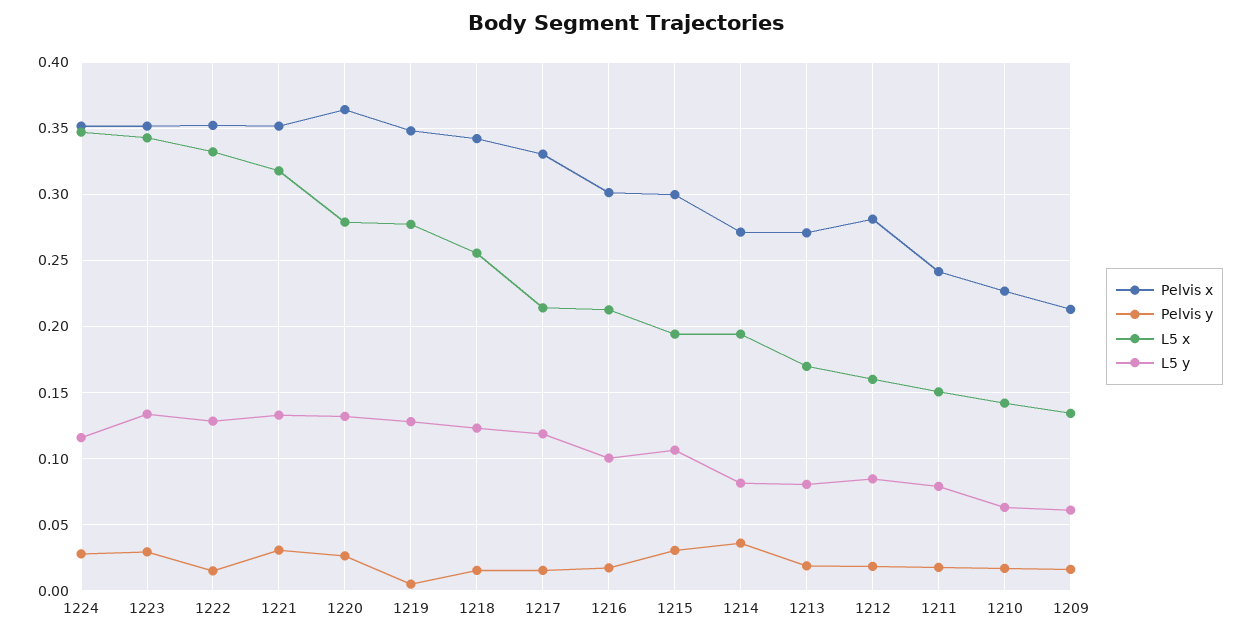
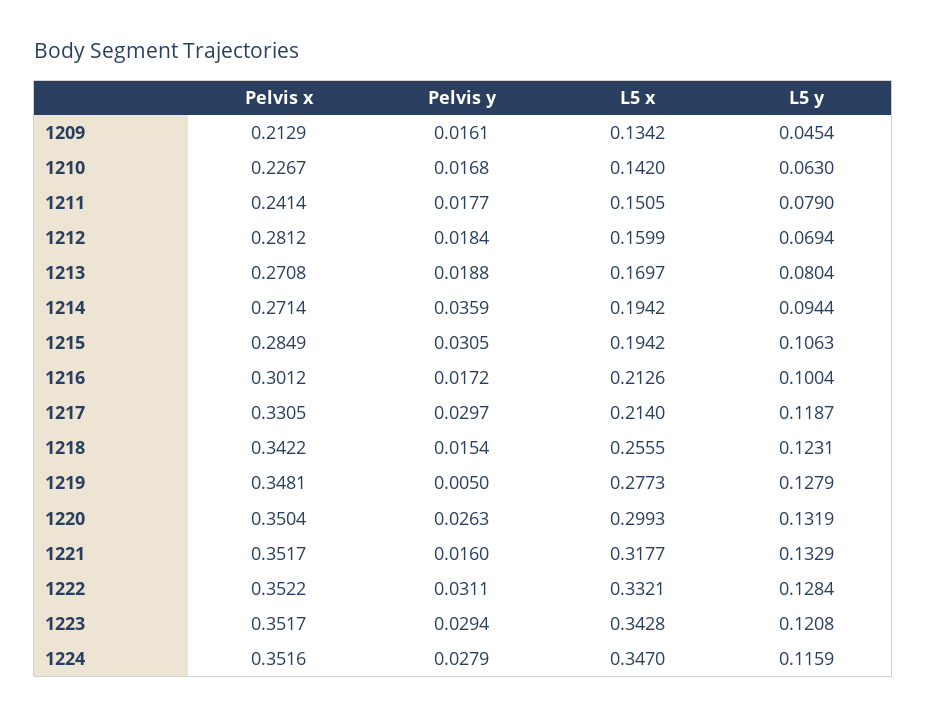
  {
    "Pelvis x": {
      "1224": 0.3516,
      "1223": 0.3517,
      "1222": 0.3522,
      "1221": 0.3517,
-     "1220": 0.365,
+     "1220": 0.3504,
      "1219": 0.3481,
      "1218": 0.3422,
      "1217": 0.3305,
      "1216": 0.3012,
-     "1215": 0.3,
+     "1215": 0.2849,
      "1214": 0.2714,
      "1213": 0.2708,
      "1212": 0.2812,
      "1211": 0.2414,
      "1210": 0.2267,
      "1209": 0.2129
    },
    "Pelvis y": {
      "1224": 0.0279,
      "1223": 0.0294,
-     "1222": 0.015,
+     "1222": 0.0311,
-     "1221": 0.03,
+     "1221": 0.016,
      "1220": 0.0263,
      "1219": 0.005,
      "1218": 0.0154,
-     "1217": 0.015,
+     "1217": 0.0297,
      "1216": 0.0172,
      "1215": 0.0305,
      "1214": 0.0359,
      "1213": 0.0188,
      "1212": 0.0184,
      "1211": 0.0177,
      "1210": 0.0168,
      "1209": 0.0161
    },
    "L5 x": {
      "1224": 0.347,
      "1223": 0.3428,
      "1222": 0.3321,
      "1221": 0.3177,
-     "1220": 0.28,
+     "1220": 0.2993,
      "1219": 0.2773,
      "1218": 0.2555,
      "1217": 0.214,
      "1216": 0.2126,
      "1215": 0.1942,
      "1214": 0.1942,
      "1213": 0.1697,
      "1212": 0.1599,
      "1211": 0.1505,
      "1210": 0.142,
      "1209": 0.1342
    },
    "L5 y": {
      "1224": 0.1159,
-     "1223": 0.135,
+     "1223": 0.1208,
      "1222": 0.1284,
      "1221": 0.1329,
      "1220": 0.1319,
      "1219": 0.1279,
      "1218": 0.1231,
      "1217": 0.1187,
      "1216": 0.1004,
      "1215": 0.1063,
-     "1214": 0.08,
+     "1214": 0.0944,
      "1213": 0.0804,
-     "1212": 0.085,
+     "1212": 0.0694,
      "1211": 0.079,
      "1210": 0.063,
-     "1209": 0.06
+     "1209": 0.0454
    }
  }

